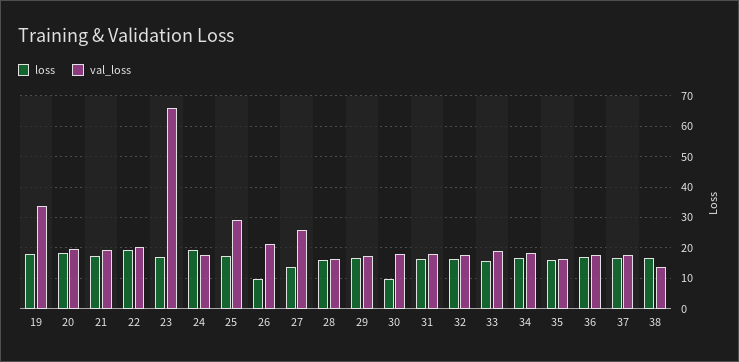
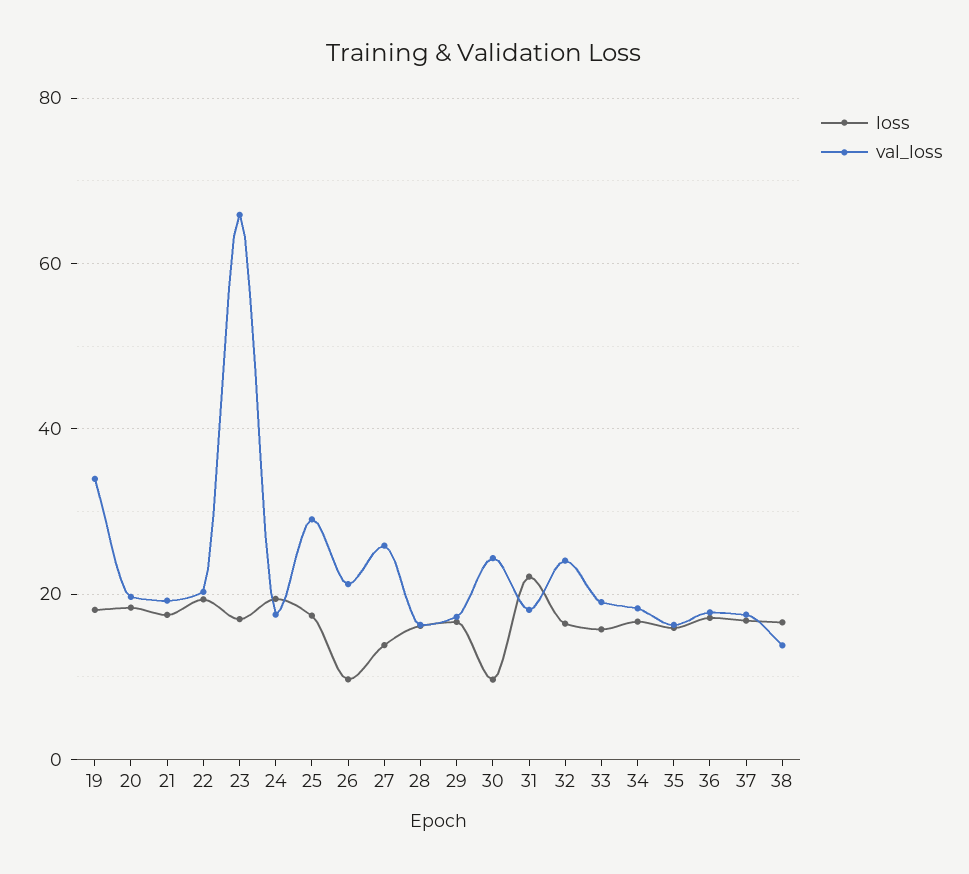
  {
    "loss": {
      "19": 18,
      "20": 18,
      "21": 18,
      "22": 20,
      "23": 16,
      "24": 20,
      "25": 18,
      "26": 10,
      "27": 14,
      "28": 16,
      "29": 16,
      "30": 10,
-     "31": 16,
+     "31": 22,
      "32": 16,
      "33": 16,
      "34": 16,
      "35": 16,
      "36": 18,
      "37": 16,
      "38": 16
    },
    "val_loss": {
      "19": 34,
      "20": 20,
      "21": 20,
      "22": 20,
      "23": 66,
      "24": 18,
      "25": 30,
      "26": 22,
      "27": 26,
      "28": 16,
      "29": 18,
-     "30": 18,
+     "30": 24,
      "31": 18,
-     "32": 18,
+     "32": 24,
      "33": 20,
      "34": 18,
      "35": 16,
      "36": 18,
      "37": 18,
      "38": 14
    }
  }

